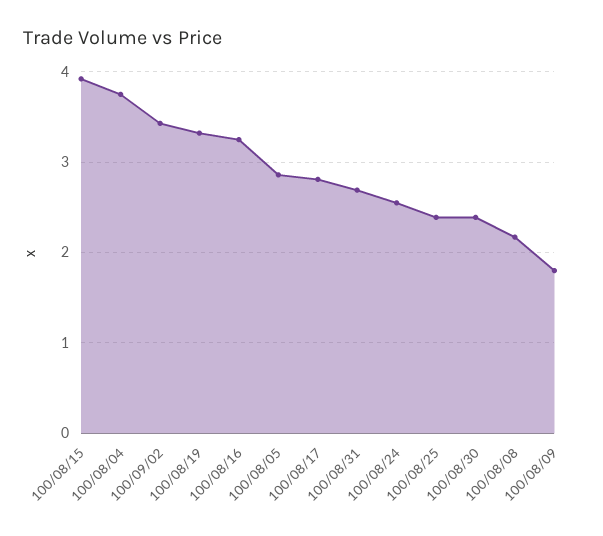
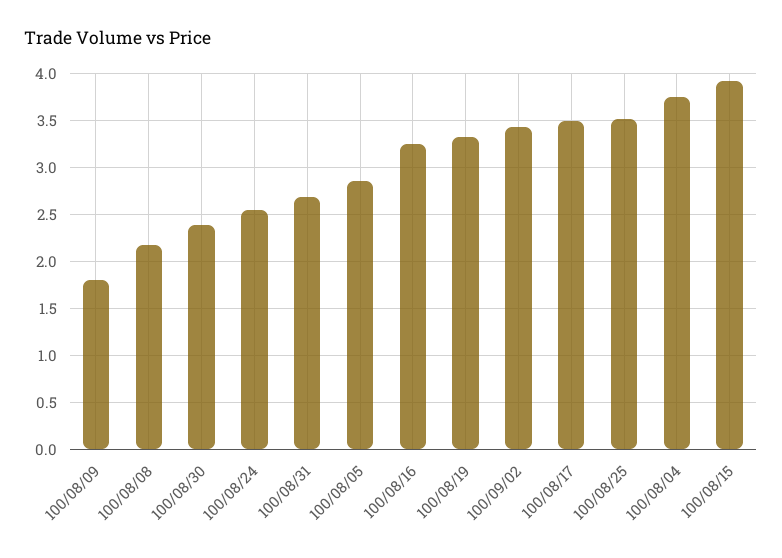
  {
    "100/08/15": 3.9,
    "100/08/04": 3.8,
    "100/09/02": 3.4,
    "100/08/19": 3.3,
    "100/08/16": 3.3,
    "100/08/05": 2.9,
-   "100/08/17": 2.8,
+   "100/08/17": 3.5,
    "100/08/31": 2.7,
    "100/08/24": 2.6,
-   "100/08/25": 2.4,
+   "100/08/25": 3.5,
    "100/08/30": 2.4,
    "100/08/08": 2.2,
    "100/08/09": 1.8
  }

